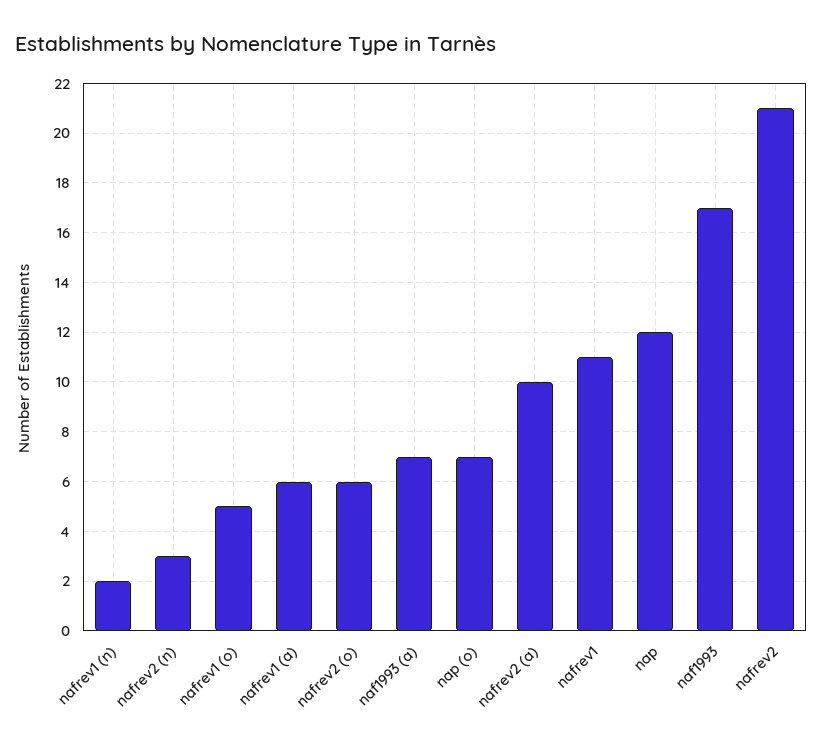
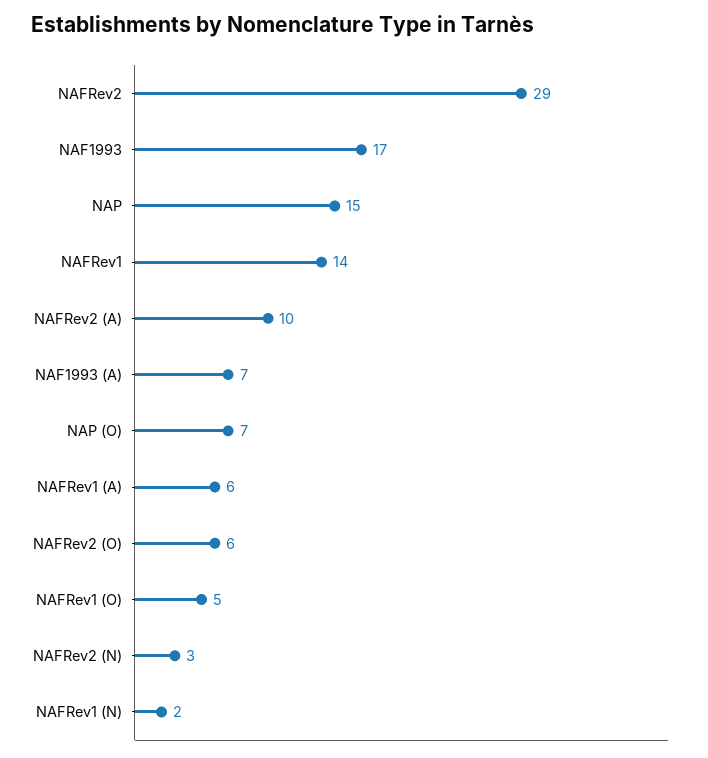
  {
    "nafrev1 (n)": 2,
    "nafrev2 (n)": 3,
    "nafrev1 (o)": 5,
    "nafrev1 (a)": 6,
    "nafrev2 (o)": 6,
    "naf1993 (a)": 7,
    "nap (o)": 7,
    "nafrev2 (a)": 10,
-   "nafrev1": 11,
+   "nafrev1": 14,
-   "nap": 12,
+   "nap": 15,
    "naf1993": 17,
-   "nafrev2": 21
+   "nafrev2": 29
  }

